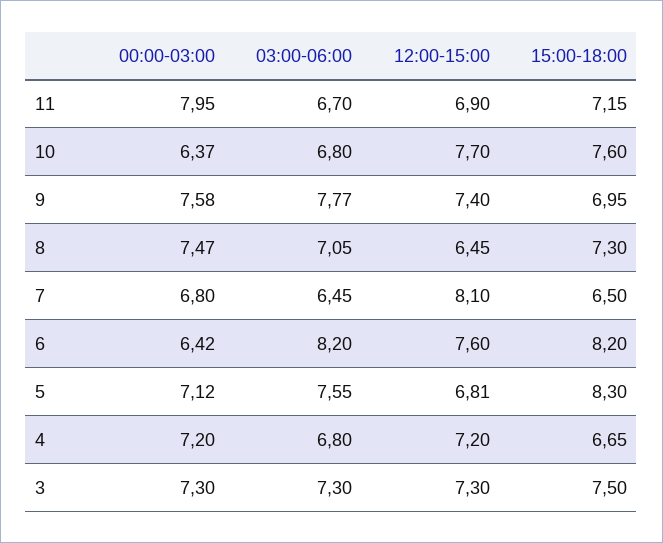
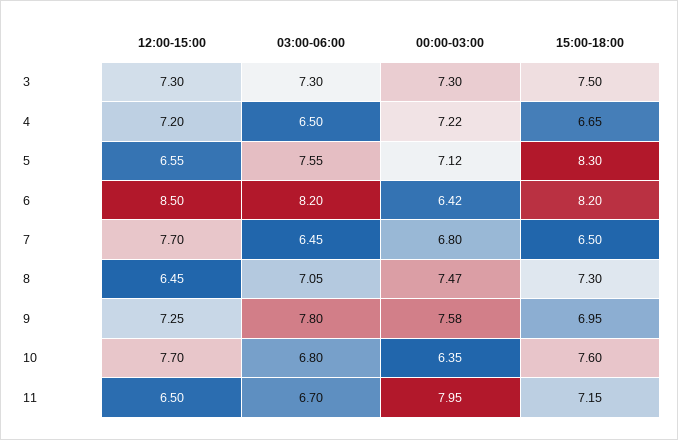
  {
    "00:00-03:00": {
      "11": 7.95,
-     "10": 6.37,
+     "10": 6.35,
      "9": 7.58,
      "8": 7.47,
      "7": 6.8,
      "6": 6.42,
      "5": 7.12,
-     "4": 7.2,
+     "4": 7.22,
      "3": 7.3
    },
    "03:00-06:00": {
      "11": 6.7,
      "10": 6.8,
-     "9": 7.77,
+     "9": 7.8,
      "8": 7.05,
      "7": 6.45,
      "6": 8.2,
      "5": 7.55,
-     "4": 6.8,
+     "4": 6.5,
      "3": 7.3
    },
    "12:00-15:00": {
-     "11": 6.9,
+     "11": 6.5,
      "10": 7.7,
-     "9": 7.4,
+     "9": 7.25,
      "8": 6.45,
-     "7": 8.1,
+     "7": 7.7,
-     "6": 7.6,
+     "6": 8.5,
-     "5": 6.81,
+     "5": 6.55,
      "4": 7.2,
      "3": 7.3
    },
    "15:00-18:00": {
      "11": 7.15,
      "10": 7.6,
      "9": 6.95,
      "8": 7.3,
      "7": 6.5,
      "6": 8.2,
      "5": 8.3,
      "4": 6.65,
      "3": 7.5
    }
  }

